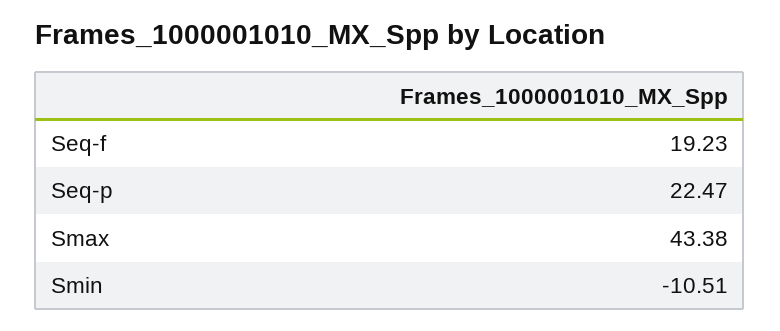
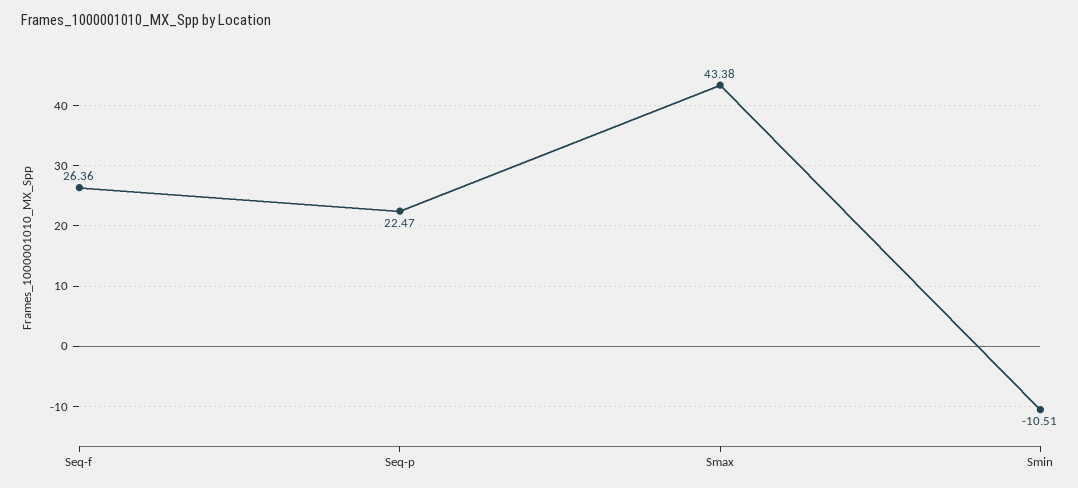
  {
-   "Seq-f": 19.23,
+   "Seq-f": 26.36,
    "Seq-p": 22.47,
    "Smax": 43.38,
    "Smin": -10.51
  }

